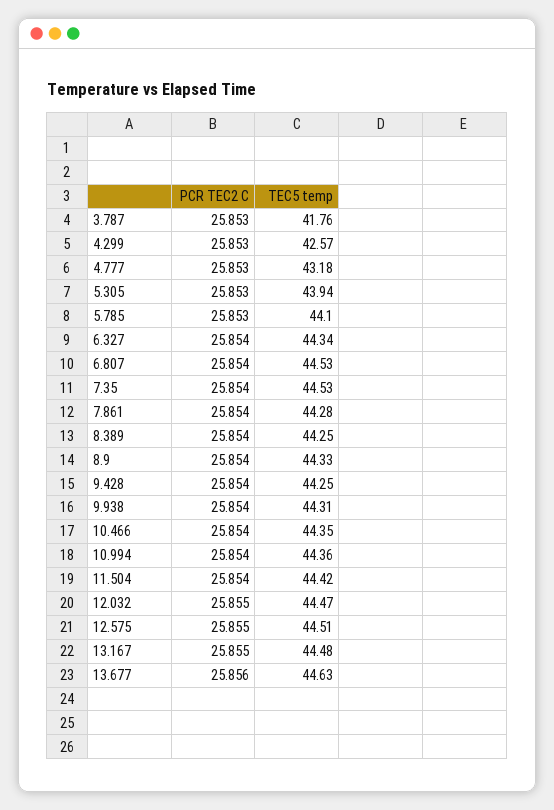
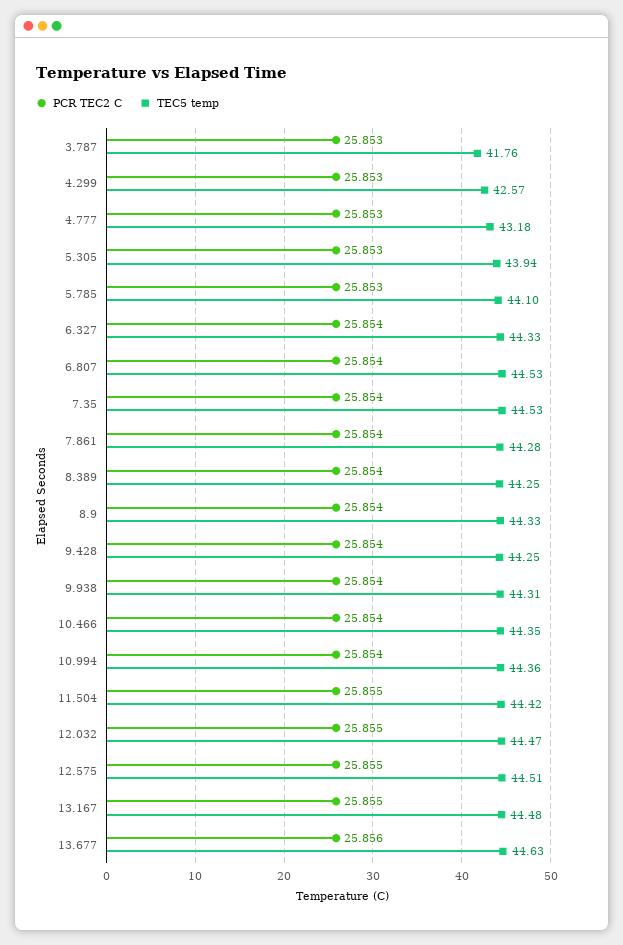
  {
    "PCR TEC2 C": {
      "3.787": 25.853,
      "4.299": 25.853,
      "4.777": 25.853,
      "5.305": 25.853,
      "5.785": 25.853,
      "6.327": 25.854,
      "6.807": 25.854,
      "7.35": 25.854,
      "7.861": 25.854,
      "8.389": 25.854,
      "8.9": 25.854,
      "9.428": 25.854,
      "9.938": 25.854,
      "10.466": 25.854,
      "10.994": 25.854,
-     "11.504": 25.854,
+     "11.504": 25.855,
      "12.032": 25.855,
      "12.575": 25.855,
      "13.167": 25.855,
      "13.677": 25.856
    },
    "TEC5 temp": {
      "3.787": 41.76,
      "4.299": 42.57,
      "4.777": 43.18,
      "5.305": 43.94,
      "5.785": 44.1,
-     "6.327": 44.34,
+     "6.327": 44.33,
      "6.807": 44.53,
      "7.35": 44.53,
      "7.861": 44.28,
      "8.389": 44.25,
      "8.9": 44.33,
      "9.428": 44.25,
      "9.938": 44.31,
      "10.466": 44.35,
      "10.994": 44.36,
      "11.504": 44.42,
      "12.032": 44.47,
      "12.575": 44.51,
      "13.167": 44.48,
      "13.677": 44.63
    }
  }

